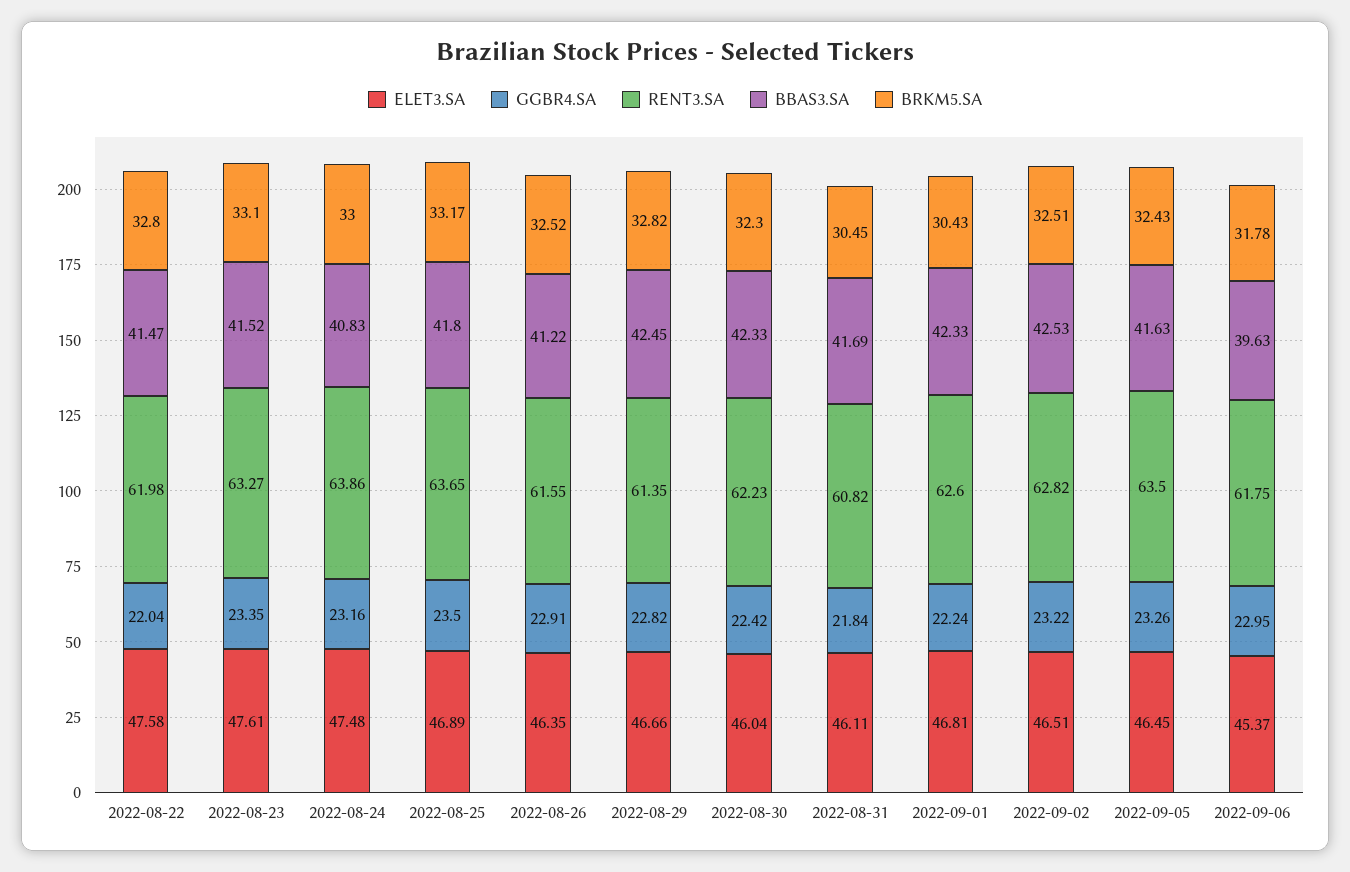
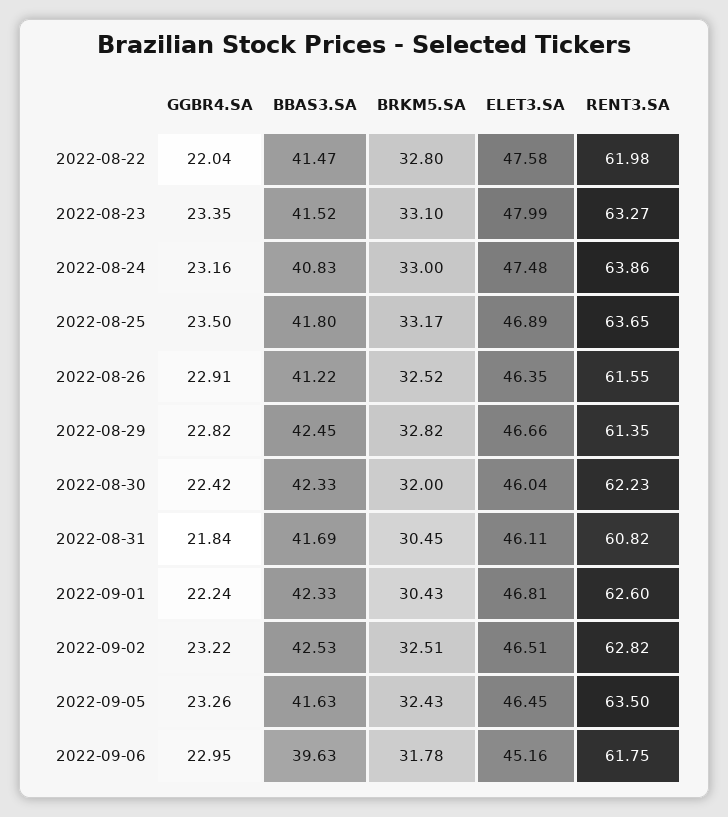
  {
    "ELET3.SA": {
      "2022-08-22": 47.58,
-     "2022-08-23": 47.61,
+     "2022-08-23": 47.99,
      "2022-08-24": 47.48,
      "2022-08-25": 46.89,
      "2022-08-26": 46.35,
      "2022-08-29": 46.66,
      "2022-08-30": 46.04,
      "2022-08-31": 46.11,
      "2022-09-01": 46.81,
      "2022-09-02": 46.51,
      "2022-09-05": 46.45,
-     "2022-09-06": 45.37
+     "2022-09-06": 45.16
    },
    "GGBR4.SA": {
      "2022-08-22": 22.04,
      "2022-08-23": 23.35,
      "2022-08-24": 23.16,
      "2022-08-25": 23.5,
      "2022-08-26": 22.91,
      "2022-08-29": 22.82,
      "2022-08-30": 22.42,
      "2022-08-31": 21.84,
      "2022-09-01": 22.24,
      "2022-09-02": 23.22,
      "2022-09-05": 23.26,
      "2022-09-06": 22.95
    },
    "RENT3.SA": {
      "2022-08-22": 61.98,
      "2022-08-23": 63.27,
      "2022-08-24": 63.86,
      "2022-08-25": 63.65,
      "2022-08-26": 61.55,
      "2022-08-29": 61.35,
      "2022-08-30": 62.23,
      "2022-08-31": 60.82,
      "2022-09-01": 62.6,
      "2022-09-02": 62.82,
      "2022-09-05": 63.5,
      "2022-09-06": 61.75
    },
    "BBAS3.SA": {
      "2022-08-22": 41.47,
      "2022-08-23": 41.52,
      "2022-08-24": 40.83,
      "2022-08-25": 41.8,
      "2022-08-26": 41.22,
      "2022-08-29": 42.45,
      "2022-08-30": 42.33,
      "2022-08-31": 41.69,
      "2022-09-01": 42.33,
      "2022-09-02": 42.53,
      "2022-09-05": 41.63,
      "2022-09-06": 39.63
    },
    "BRKM5.SA": {
      "2022-08-22": 32.8,
      "2022-08-23": 33.1,
      "2022-08-24": 33,
      "2022-08-25": 33.17,
      "2022-08-26": 32.52,
      "2022-08-29": 32.82,
-     "2022-08-30": 32.3,
+     "2022-08-30": 32,
      "2022-08-31": 30.45,
      "2022-09-01": 30.43,
      "2022-09-02": 32.51,
      "2022-09-05": 32.43,
      "2022-09-06": 31.78
    }
  }

